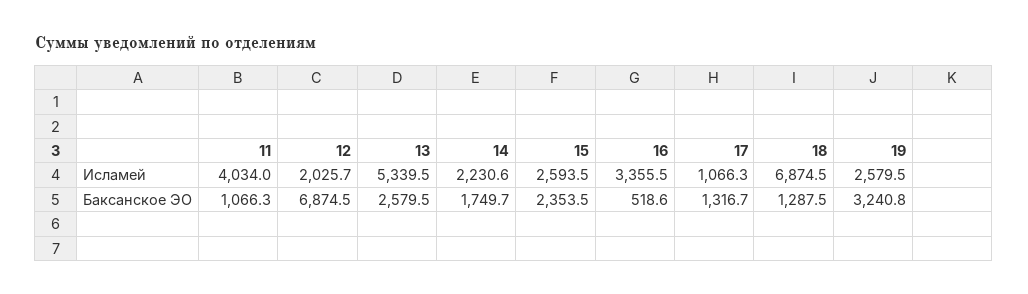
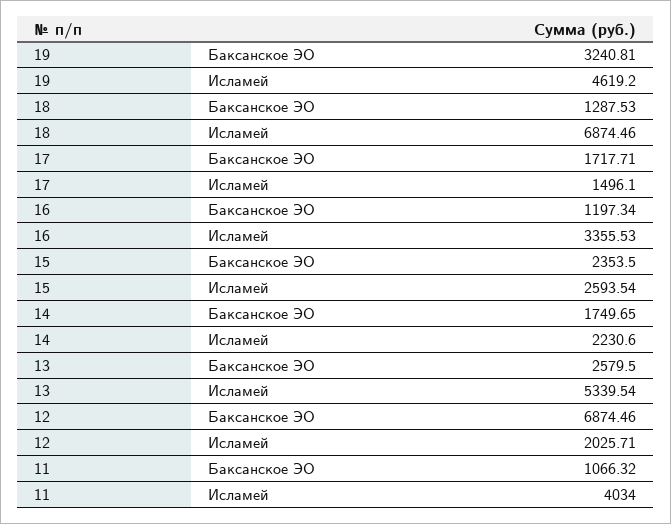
  {
    "11": {
      "Исламей": 4034,
      "Баксанское ЭО": 1066.32
    },
    "12": {
      "Исламей": 2025.71,
      "Баксанское ЭО": 6874.46
    },
    "13": {
      "Исламей": 5339.54,
      "Баксанское ЭО": 2579.5
    },
    "14": {
      "Исламей": 2230.6,
      "Баксанское ЭО": 1749.65
    },
    "15": {
      "Исламей": 2593.54,
      "Баксанское ЭО": 2353.5
    },
    "16": {
      "Исламей": 3355.53,
-     "Баксанское ЭО": 518.6
+     "Баксанское ЭО": 1197.34
    },
    "17": {
-     "Исламей": 1066.3,
+     "Исламей": 1496.1,
-     "Баксанское ЭО": 1316.7
+     "Баксанское ЭО": 1717.71
    },
    "18": {
      "Исламей": 6874.46,
      "Баксанское ЭО": 1287.53
    },
    "19": {
-     "Исламей": 2579.5,
+     "Исламей": 4619.2,
      "Баксанское ЭО": 3240.81
    }
  }

